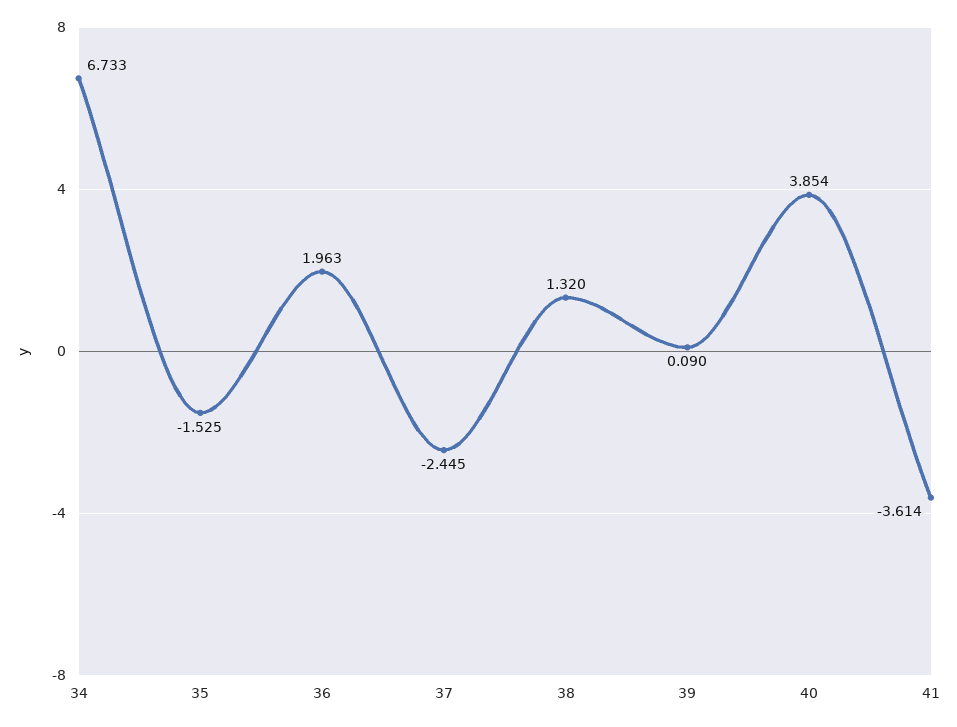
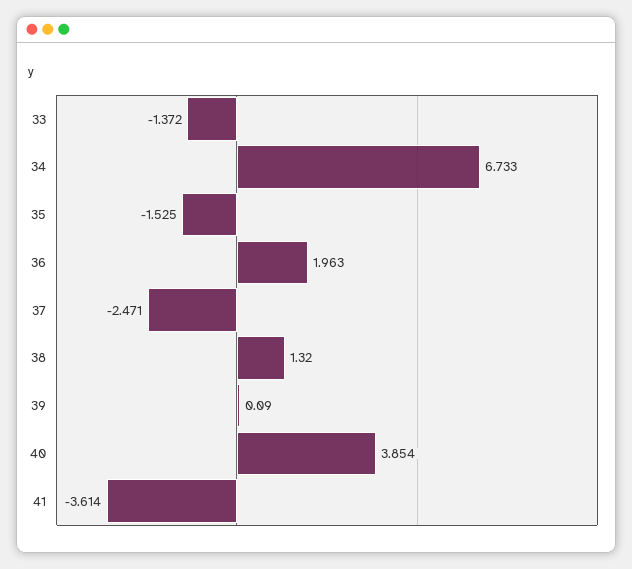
  {
    "34": 6.733,
    "35": -1.525,
    "36": 1.963,
-   "37": -2.445,
+   "37": -2.471,
    "38": 1.32,
    "39": 0.09,
    "40": 3.854,
-   "41": -3.614
+   "41": -3.614,
+   "33": -1.372
  }

